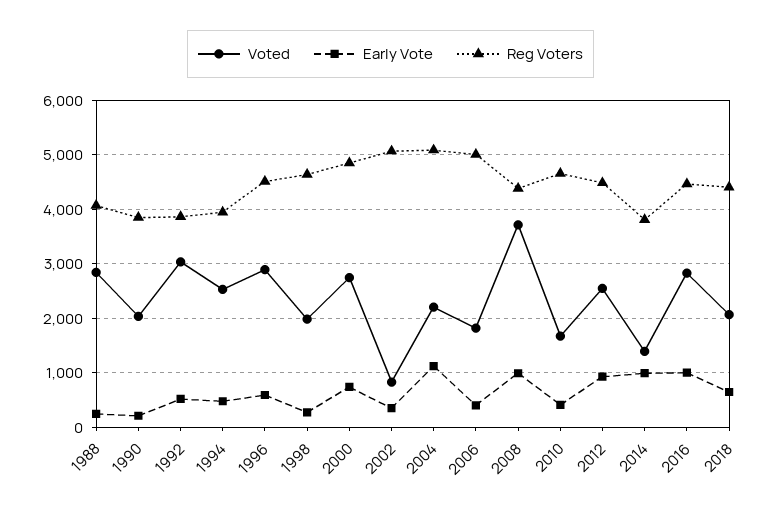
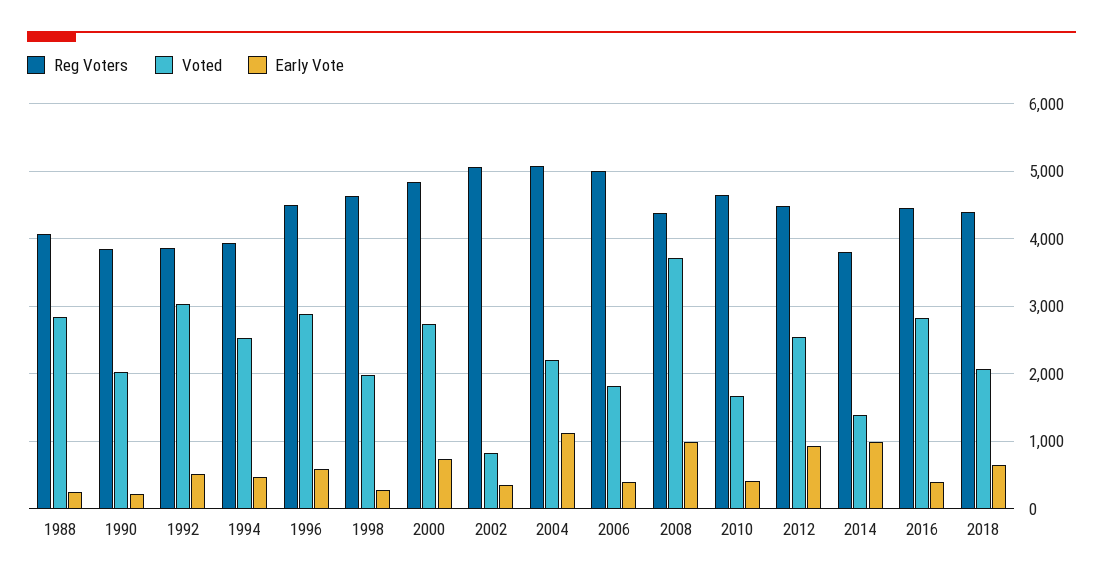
  {
    "Voted": {
      "1988": 2800,
      "1990": 2000,
      "1992": 3000,
      "1994": 2500,
      "1996": 2900,
      "1998": 2000,
      "2000": 2700,
      "2002": 800,
      "2004": 2200,
      "2006": 1800,
      "2008": 3700,
      "2010": 1700,
      "2012": 2500,
      "2014": 1400,
      "2016": 2800,
      "2018": 2100
    },
    "Early Vote": {
      "1988": 200,
      "1990": 200,
      "1992": 500,
      "1994": 500,
      "1996": 600,
      "1998": 300,
      "2000": 700,
      "2002": 300,
      "2004": 1100,
      "2006": 400,
      "2008": 1000,
      "2010": 400,
      "2012": 900,
      "2014": 1000,
-     "2016": 1000,
+     "2016": 400,
      "2018": 600
    },
    "Reg Voters": {
      "1988": 4100,
      "1990": 3800,
      "1992": 3900,
      "1994": 3900,
      "1996": 4500,
      "1998": 4600,
      "2000": 4800,
      "2002": 5100,
      "2004": 5100,
      "2006": 5000,
      "2008": 4400,
      "2010": 4700,
      "2012": 4500,
      "2014": 3800,
      "2016": 4500,
      "2018": 4400
    }
  }

